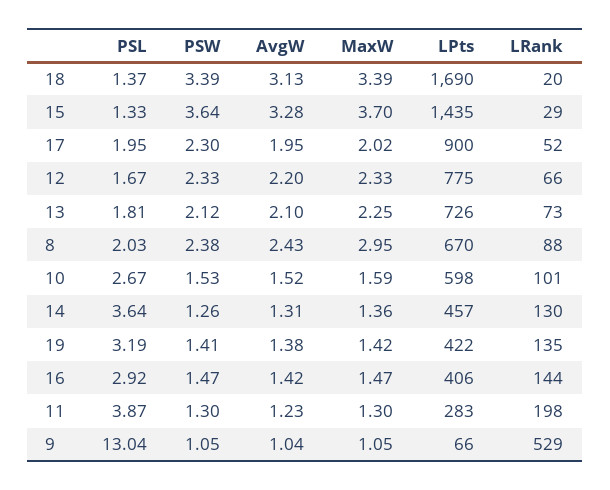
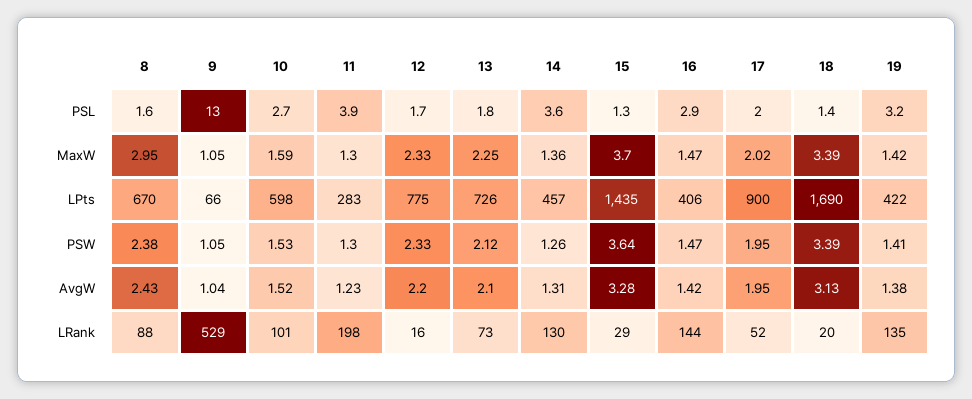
  {
    "PSL": {
      "18": 1.37,
      "15": 1.33,
      "17": 1.95,
      "12": 1.67,
      "13": 1.81,
-     "8": 2.03,
+     "8": 1.6,
      "10": 2.67,
      "14": 3.64,
      "19": 3.19,
      "16": 2.92,
      "11": 3.87,
      "9": 13.04
    },
    "PSW": {
      "18": 3.39,
      "15": 3.64,
-     "17": 2.3,
+     "17": 1.95,
      "12": 2.33,
      "13": 2.12,
      "8": 2.38,
      "10": 1.53,
      "14": 1.26,
      "19": 1.41,
      "16": 1.47,
      "11": 1.3,
      "9": 1.05
    },
    "AvgW": {
      "18": 3.13,
      "15": 3.28,
      "17": 1.95,
      "12": 2.2,
      "13": 2.1,
      "8": 2.43,
      "10": 1.52,
      "14": 1.31,
      "19": 1.38,
      "16": 1.42,
      "11": 1.23,
      "9": 1.04
    },
    "MaxW": {
      "18": 3.39,
      "15": 3.7,
      "17": 2.02,
      "12": 2.33,
      "13": 2.25,
      "8": 2.95,
      "10": 1.59,
      "14": 1.36,
      "19": 1.42,
      "16": 1.47,
      "11": 1.3,
      "9": 1.05
    },
    "LPts": {
      "18": 1690,
      "15": 1435,
      "17": 900,
      "12": 775,
      "13": 726,
      "8": 670,
      "10": 598,
      "14": 457,
      "19": 422,
      "16": 406,
      "11": 283,
      "9": 66
    },
    "LRank": {
      "18": 20,
      "15": 29,
      "17": 52,
-     "12": 66,
+     "12": 16,
      "13": 73,
      "8": 88,
      "10": 101,
      "14": 130,
      "19": 135,
      "16": 144,
      "11": 198,
      "9": 529
    }
  }

